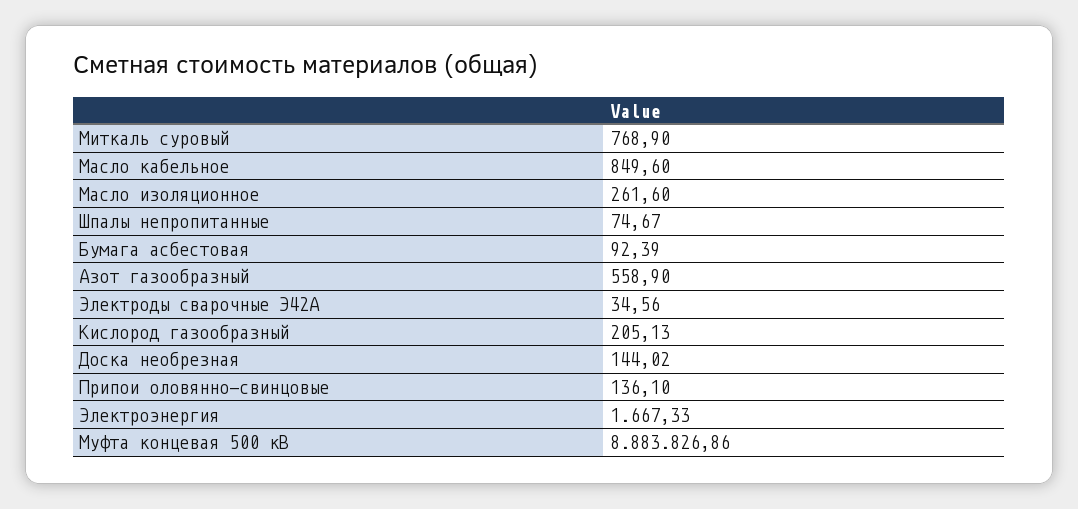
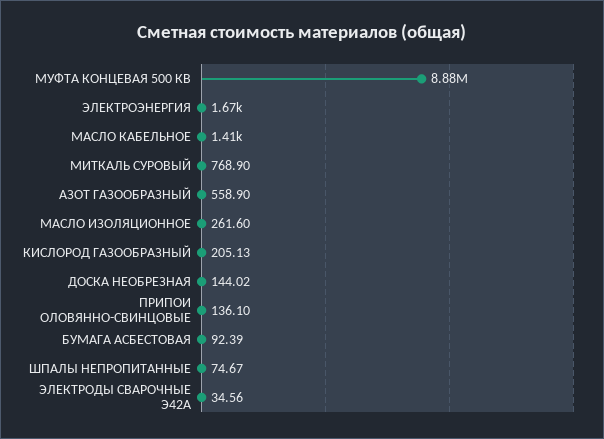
  {
    "Миткаль суровый": 768.9,
-   "Масло кабельное": 849.6,
+   "Масло кабельное": 1410,
    "Масло изоляционное": 261.6,
    "Шпалы непропитанные": 74.67,
    "Бумага асбестовая": 92.39,
    "Азот газообразный": 558.9,
    "Электроды сварочные Э42А": 34.56,
    "Кислород газообразный": 205.13,
    "Доска необрезная": 144.02,
    "Припои оловянно-свинцовые": 136.1,
    "Электроэнергия": 1667.33,
    "Муфта концевая 500 кВ": 8883826.86
  }

